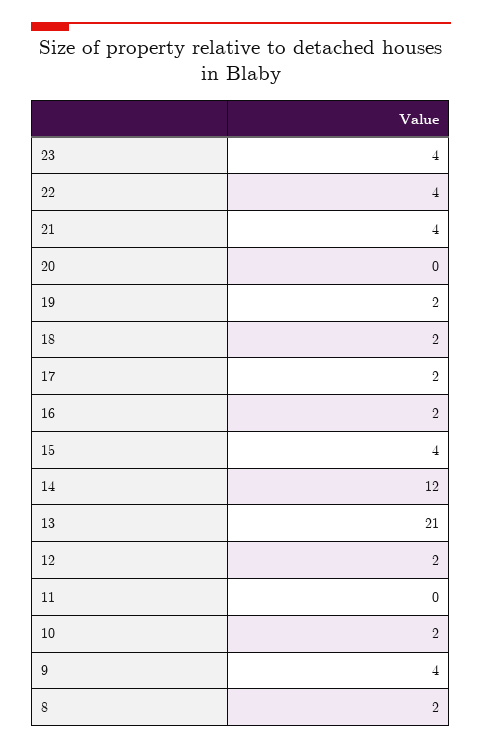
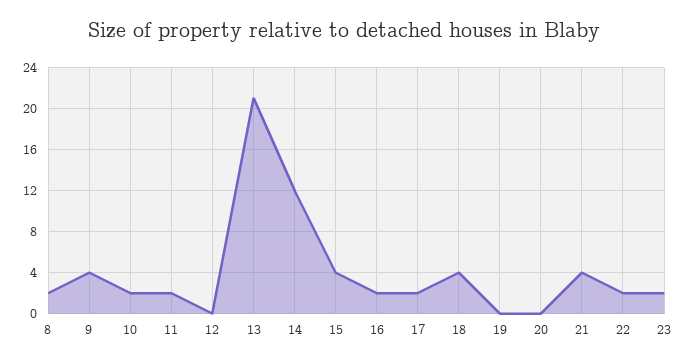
  {
-   "23": 4,
+   "23": 2,
-   "22": 4,
+   "22": 2,
    "21": 4,
    "20": 0,
-   "19": 2,
+   "19": 0,
-   "18": 2,
+   "18": 4,
    "17": 2,
    "16": 2,
    "15": 4,
    "14": 12,
    "13": 21,
-   "12": 2,
+   "12": 0,
-   "11": 0,
+   "11": 2,
    "10": 2,
    "9": 4,
    "8": 2
  }

